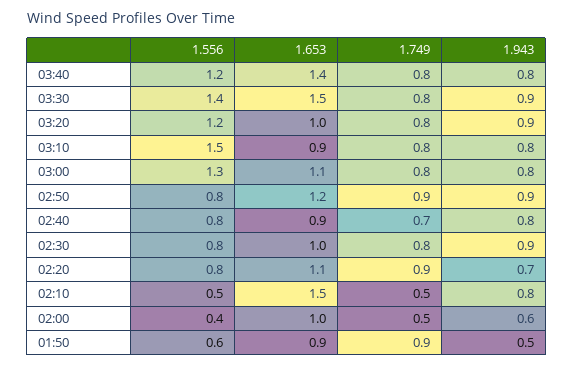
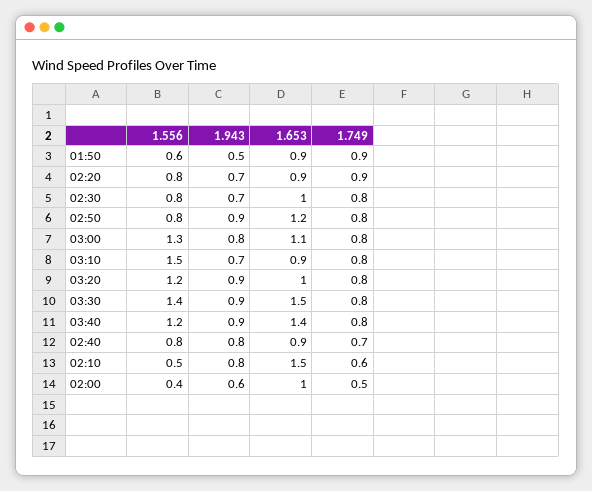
  {
    "1.556": {
      "03:40": 1.2,
      "03:30": 1.4,
      "03:20": 1.2,
      "03:10": 1.5,
      "03:00": 1.3,
      "02:50": 0.8,
      "02:40": 0.8,
      "02:30": 0.8,
      "02:20": 0.8,
      "02:10": 0.5,
      "02:00": 0.4,
      "01:50": 0.6
    },
    "1.653": {
      "03:40": 1.4,
      "03:30": 1.5,
      "03:20": 1,
      "03:10": 0.9,
      "03:00": 1.1,
      "02:50": 1.2,
      "02:40": 0.9,
      "02:30": 1,
-     "02:20": 1.1,
+     "02:20": 0.9,
      "02:10": 1.5,
      "02:00": 1,
      "01:50": 0.9
    },
    "1.749": {
      "03:40": 0.8,
      "03:30": 0.8,
      "03:20": 0.8,
      "03:10": 0.8,
      "03:00": 0.8,
-     "02:50": 0.9,
+     "02:50": 0.8,
      "02:40": 0.7,
      "02:30": 0.8,
      "02:20": 0.9,
-     "02:10": 0.5,
+     "02:10": 0.6,
      "02:00": 0.5,
      "01:50": 0.9
    },
    "1.943": {
-     "03:40": 0.8,
+     "03:40": 0.9,
      "03:30": 0.9,
      "03:20": 0.9,
-     "03:10": 0.8,
+     "03:10": 0.7,
      "03:00": 0.8,
      "02:50": 0.9,
      "02:40": 0.8,
-     "02:30": 0.9,
+     "02:30": 0.7,
      "02:20": 0.7,
      "02:10": 0.8,
      "02:00": 0.6,
      "01:50": 0.5
    }
  }

